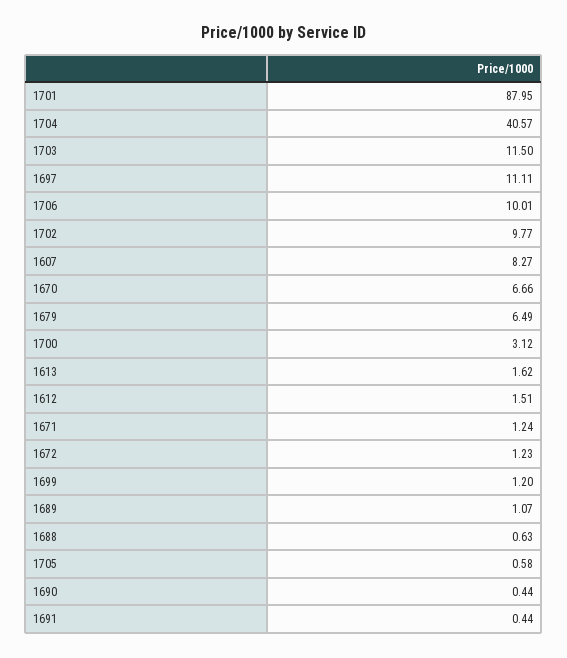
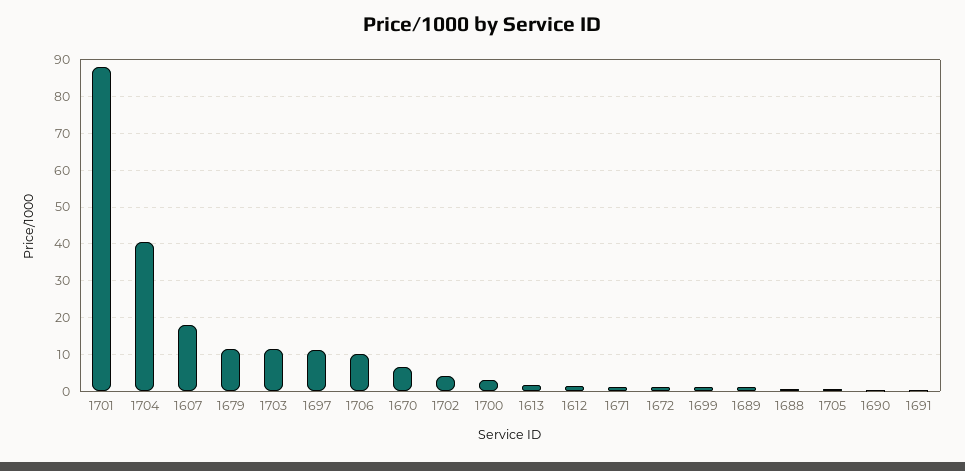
  {
    "1701": 87.95,
    "1704": 40.57,
    "1703": 11.5,
    "1697": 11.11,
    "1706": 10.01,
-   "1702": 9.77,
+   "1702": 4,
-   "1607": 8.27,
+   "1607": 18,
    "1670": 6.66,
-   "1679": 6.49,
+   "1679": 12,
    "1700": 3.12,
    "1613": 1.62,
    "1612": 1.51,
    "1671": 1.24,
    "1672": 1.23,
    "1699": 1.2,
    "1689": 1.07,
    "1688": 0.63,
    "1705": 0.58,
    "1690": 0.44,
    "1691": 0.44
  }

